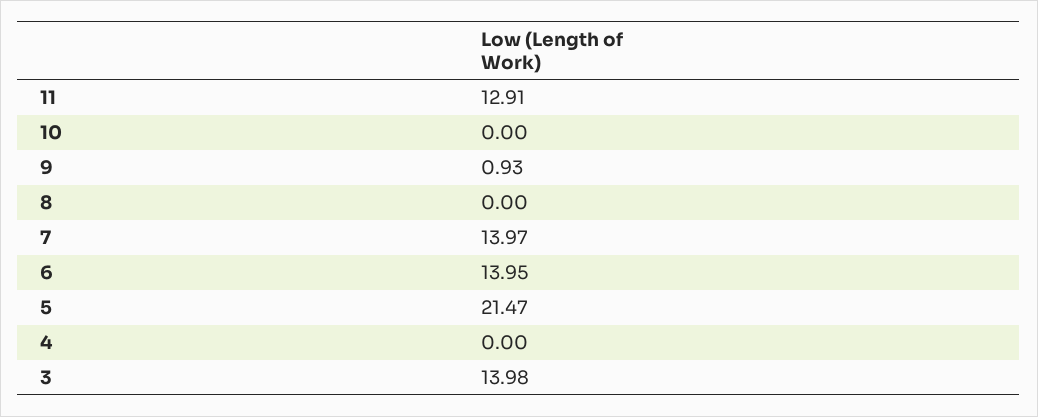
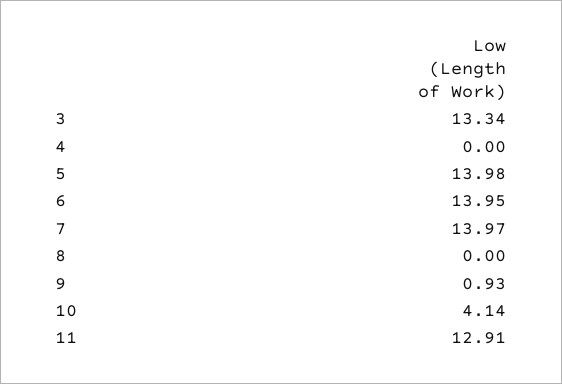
  {
    "11": 12.91,
-   "10": 0,
+   "10": 4.14,
    "9": 0.93,
    "8": 0,
    "7": 13.97,
    "6": 13.95,
-   "5": 21.47,
+   "5": 13.98,
    "4": 0,
-   "3": 13.98
+   "3": 13.34
  }

